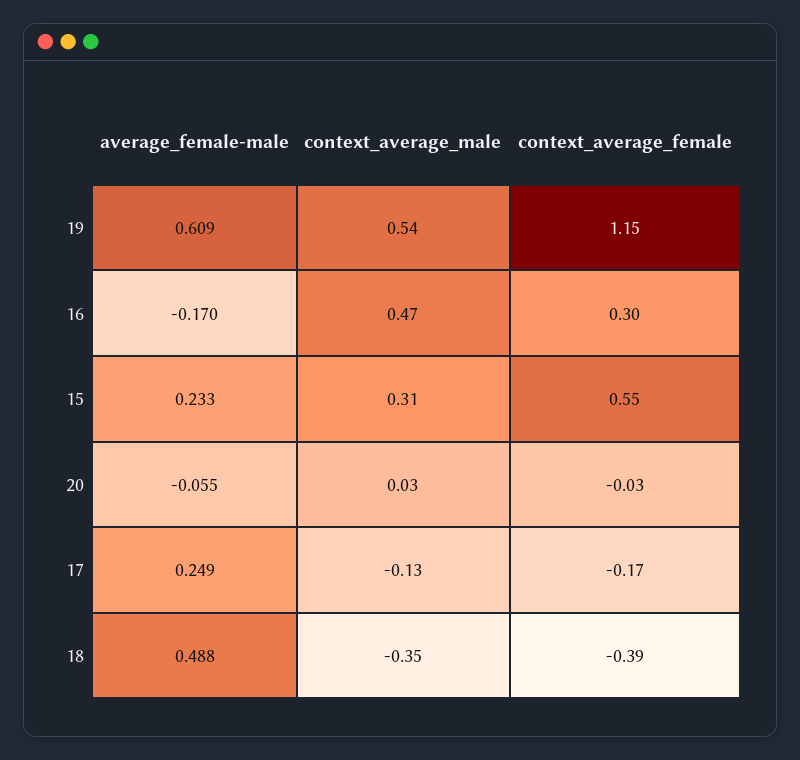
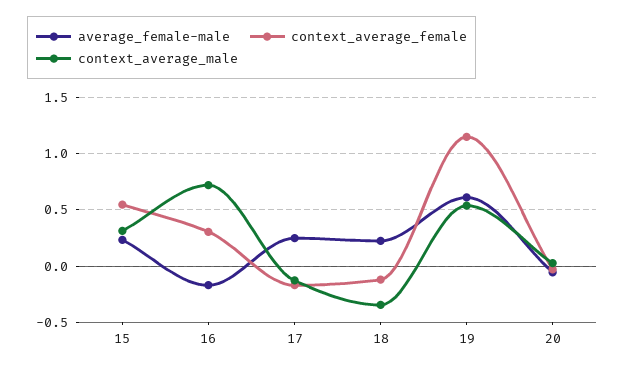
  {
    "average_female-male": {
      "19": 0.609,
      "16": -0.17,
      "15": 0.233,
      "20": -0.055,
      "17": 0.249,
-     "18": 0.488
+     "18": 0.2
    },
    "context_average_male": {
      "19": 0.54,
-     "16": 0.47,
+     "16": 0.7,
      "15": 0.31,
      "20": 0.03,
      "17": -0.13,
      "18": -0.35
    },
    "context_average_female": {
      "19": 1.15,
      "16": 0.3,
      "15": 0.55,
      "20": -0.03,
      "17": -0.17,
-     "18": -0.39
+     "18": -0.1
    }
  }

